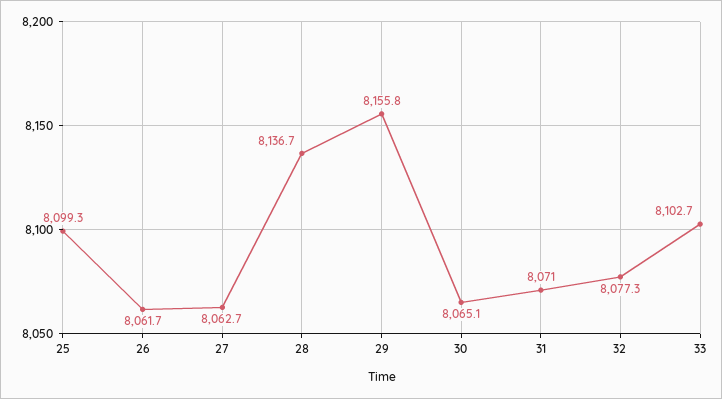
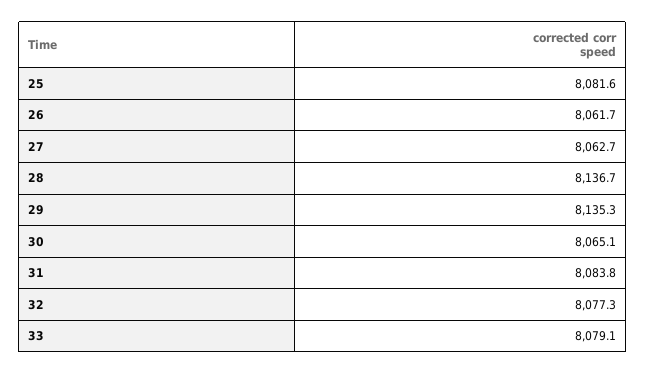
  {
-   "25": 8099.3,
+   "25": 8081.6,
    "26": 8061.7,
    "27": 8062.7,
    "28": 8136.7,
-   "29": 8155.8,
+   "29": 8135.3,
    "30": 8065.1,
-   "31": 8071,
+   "31": 8083.8,
    "32": 8077.3,
-   "33": 8102.7
+   "33": 8079.1
  }

